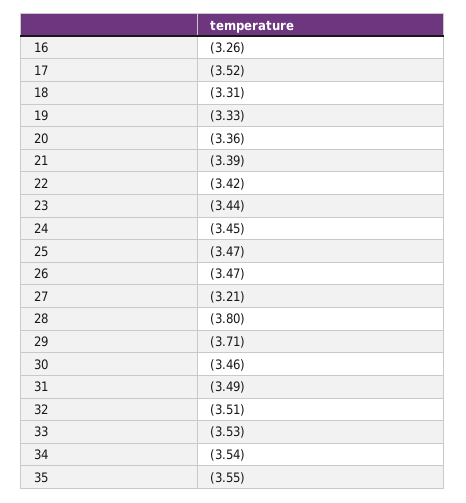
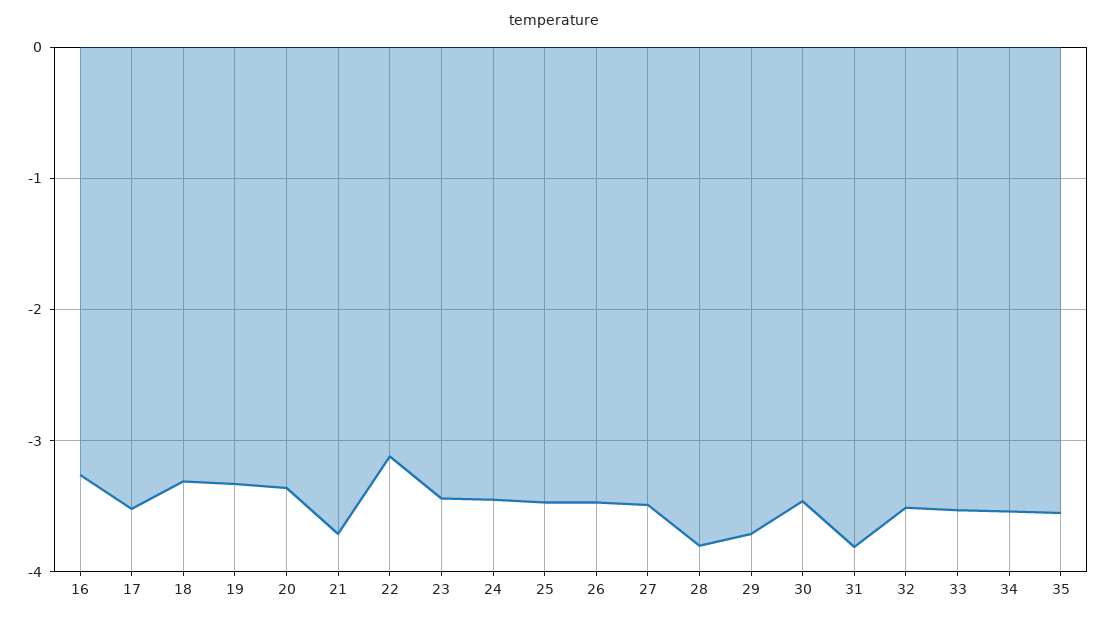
  {
    "16": -3.26,
    "17": -3.52,
    "18": -3.31,
    "19": -3.33,
    "20": -3.36,
-   "21": -3.39,
+   "21": -3.7,
-   "22": -3.42,
+   "22": -3.1,
    "23": -3.44,
    "24": -3.45,
    "25": -3.47,
    "26": -3.47,
-   "27": -3.21,
+   "27": -3.5,
    "28": -3.8,
    "29": -3.71,
    "30": -3.46,
-   "31": -3.49,
+   "31": -3.8,
    "32": -3.51,
    "33": -3.53,
    "34": -3.54,
    "35": -3.55
  }

